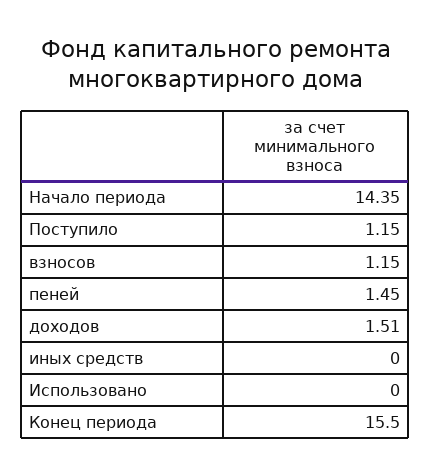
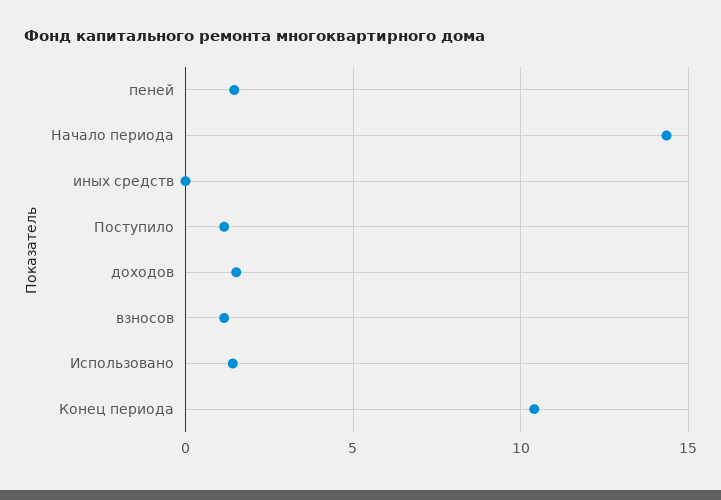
  {
    "Начало периода": 14.35,
    "Поступило": 1.15,
    "взносов": 1.15,
    "пеней": 1.45,
    "доходов": 1.51,
    "иных средств": 0,
-   "Использовано": 0,
+   "Использовано": 1.5,
-   "Конец периода": 15.5
+   "Конец периода": 10.5
  }

